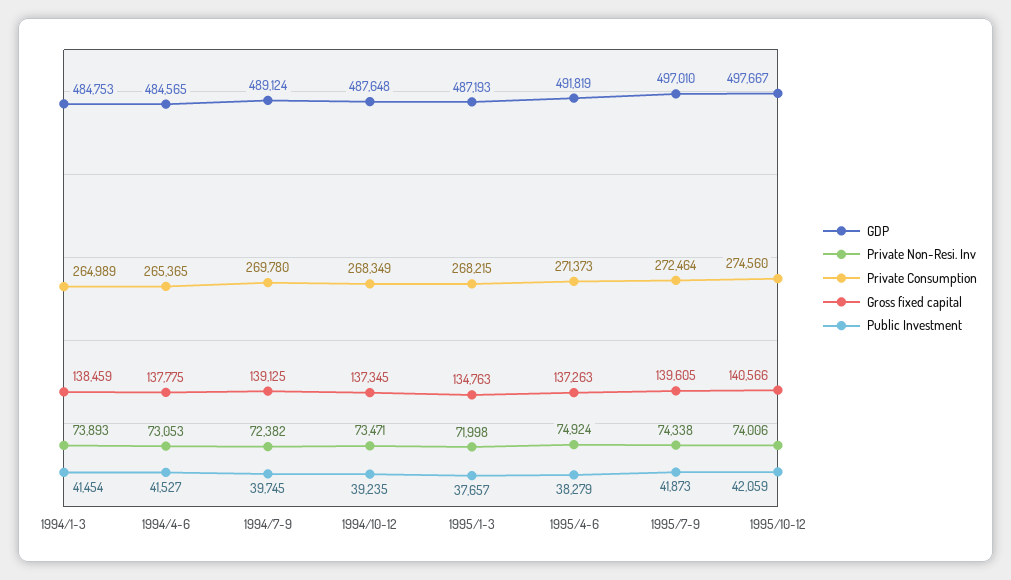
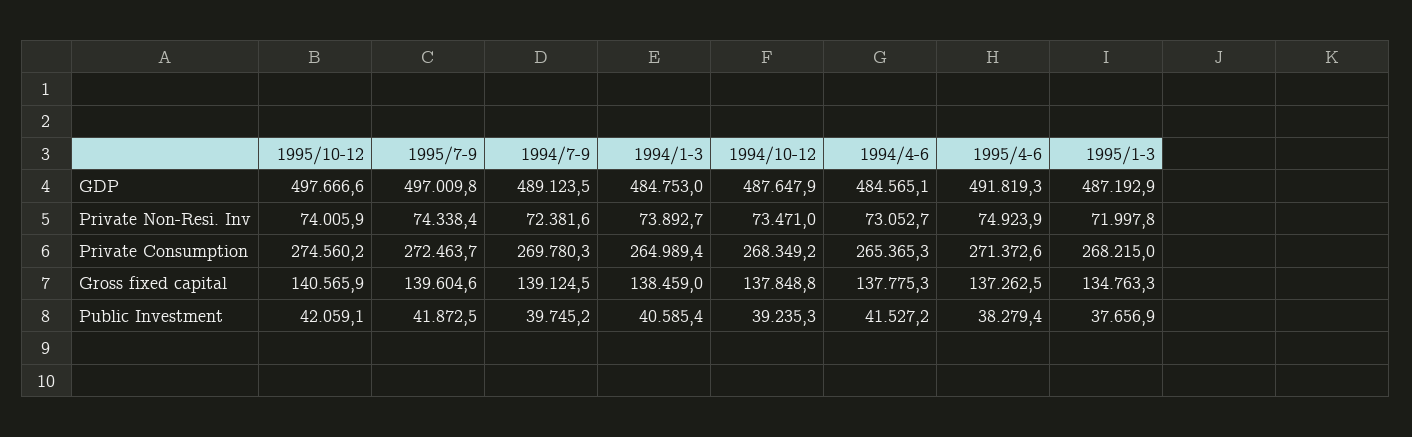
  {
    "GDP": {
      "1994/1-3": 484753,
      "1994/4-6": 484565.1,
      "1994/7-9": 489123.5,
      "1994/10-12": 487647.9,
      "1995/1-3": 487192.9,
      "1995/4-6": 491819.3,
      "1995/7-9": 497009.8,
      "1995/10-12": 497666.6
    },
    "Private Non-Resi. Inv": {
      "1994/1-3": 73892.7,
      "1994/4-6": 73052.7,
      "1994/7-9": 72381.6,
      "1994/10-12": 73471,
      "1995/1-3": 71997.8,
      "1995/4-6": 74923.9,
      "1995/7-9": 74338.4,
      "1995/10-12": 74005.9
    },
    "Private Consumption": {
      "1994/1-3": 264989.4,
      "1994/4-6": 265365.3,
      "1994/7-9": 269780.3,
      "1994/10-12": 268349.2,
      "1995/1-3": 268215,
      "1995/4-6": 271372.6,
      "1995/7-9": 272463.7,
      "1995/10-12": 274560.2
    },
    "Gross fixed capital": {
      "1994/1-3": 138459,
      "1994/4-6": 137775.3,
      "1994/7-9": 139124.5,
-     "1994/10-12": 137345,
+     "1994/10-12": 137848.8,
      "1995/1-3": 134763.3,
      "1995/4-6": 137262.5,
      "1995/7-9": 139604.6,
      "1995/10-12": 140565.9
    },
    "Public Investment": {
-     "1994/1-3": 41454,
+     "1994/1-3": 40585.4,
      "1994/4-6": 41527.2,
      "1994/7-9": 39745.2,
      "1994/10-12": 39235.3,
      "1995/1-3": 37656.9,
      "1995/4-6": 38279.4,
      "1995/7-9": 41872.5,
      "1995/10-12": 42059.1
    }
  }

